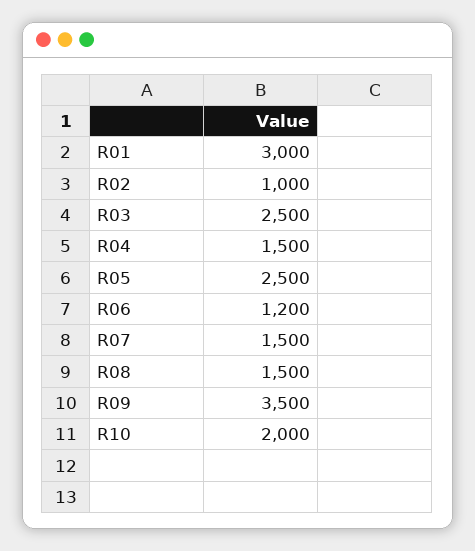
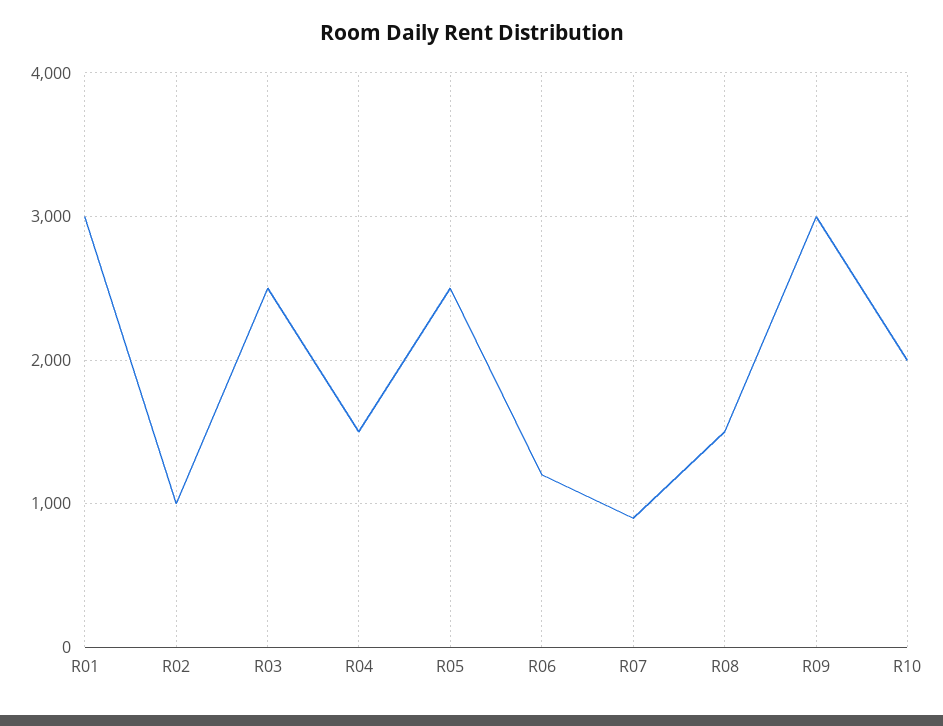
  {
    "R01": 3000,
    "R02": 1000,
    "R03": 2500,
    "R04": 1500,
    "R05": 2500,
    "R06": 1200,
-   "R07": 1500,
+   "R07": 900,
    "R08": 1500,
-   "R09": 3500,
+   "R09": 3000,
    "R10": 2000
  }

